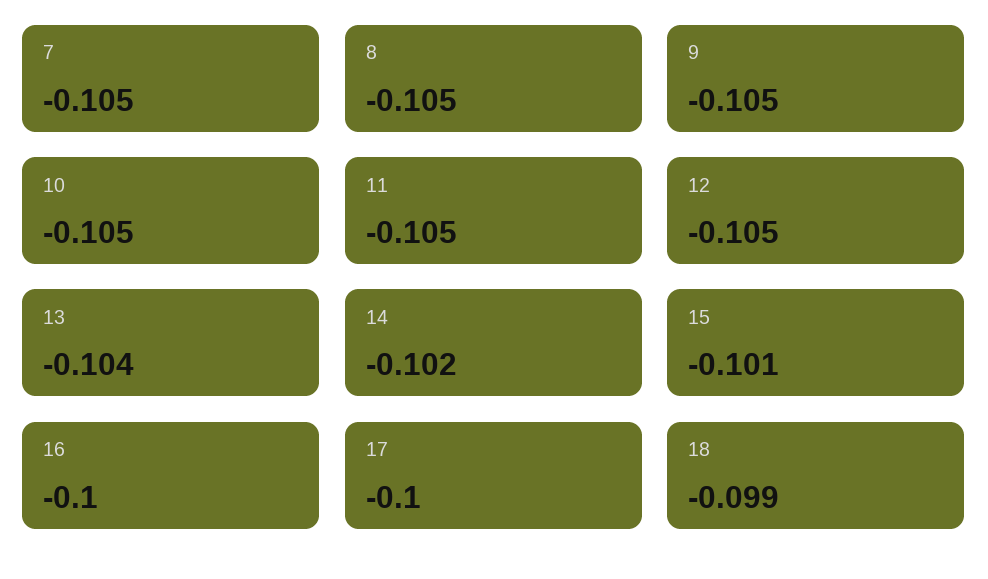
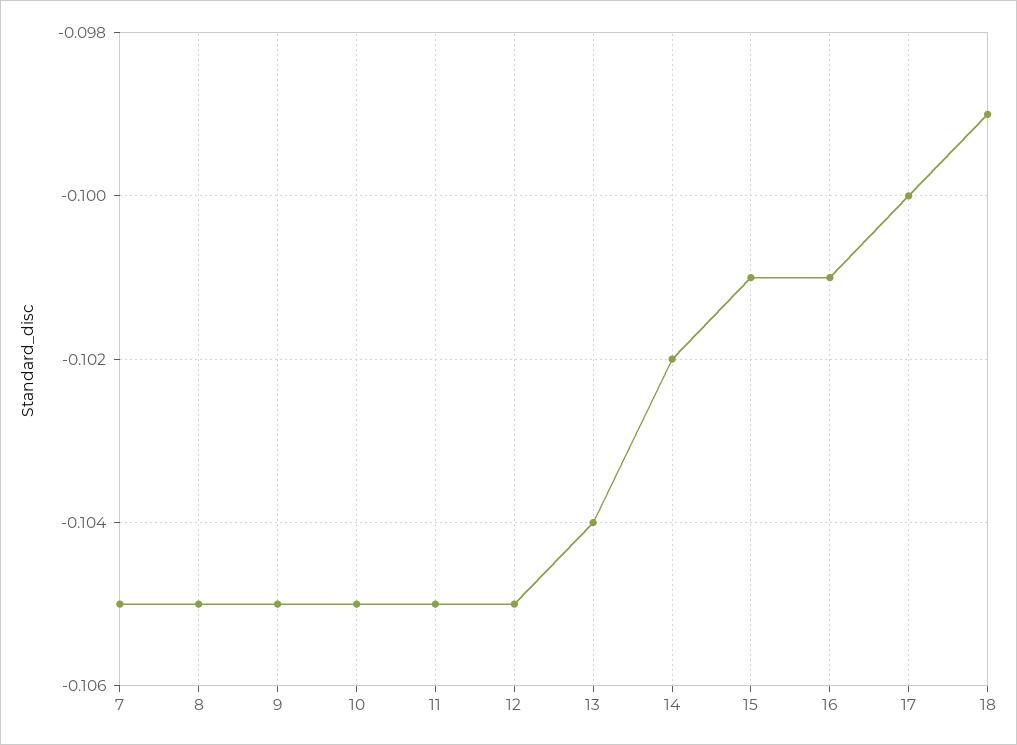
  {
    "7": -0.105,
    "8": -0.105,
    "9": -0.105,
    "10": -0.105,
    "11": -0.105,
    "12": -0.105,
    "13": -0.104,
    "14": -0.102,
    "15": -0.101,
-   "16": -0.1,
+   "16": -0.101,
    "17": -0.1,
    "18": -0.099
  }

